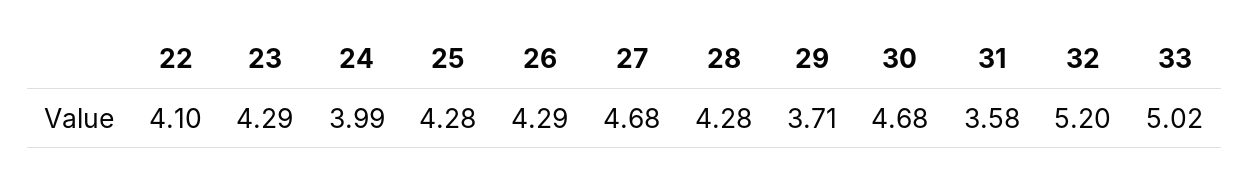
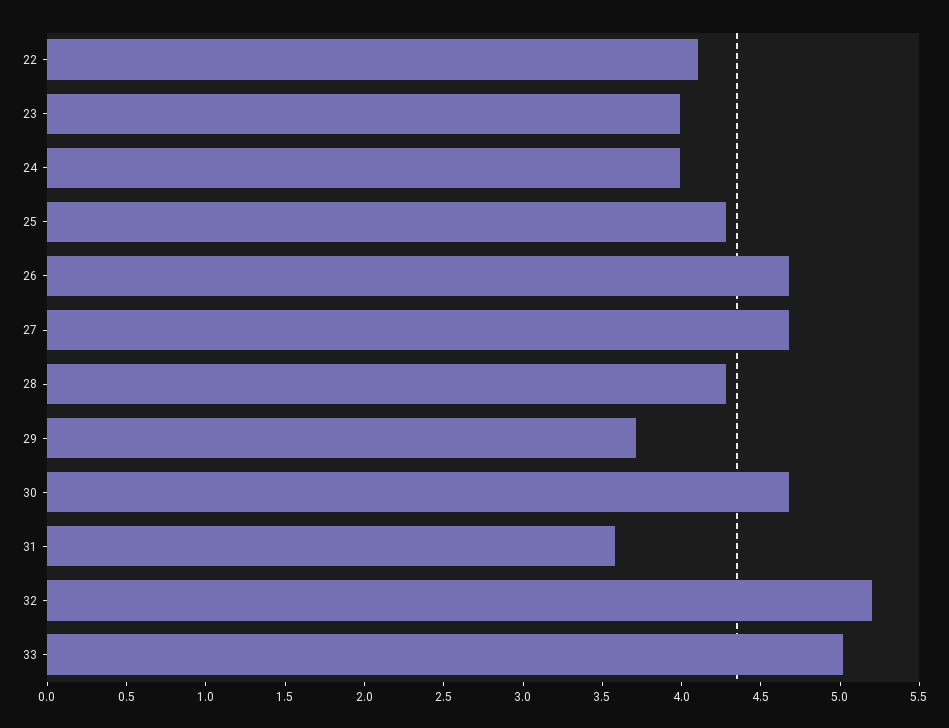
  {
    "22": 4.1,
-   "23": 4.29,
+   "23": 4,
    "24": 3.99,
    "25": 4.28,
-   "26": 4.29,
+   "26": 4.7,
    "27": 4.68,
    "28": 4.28,
    "29": 3.71,
    "30": 4.68,
    "31": 3.58,
    "32": 5.2,
    "33": 5.02
  }

